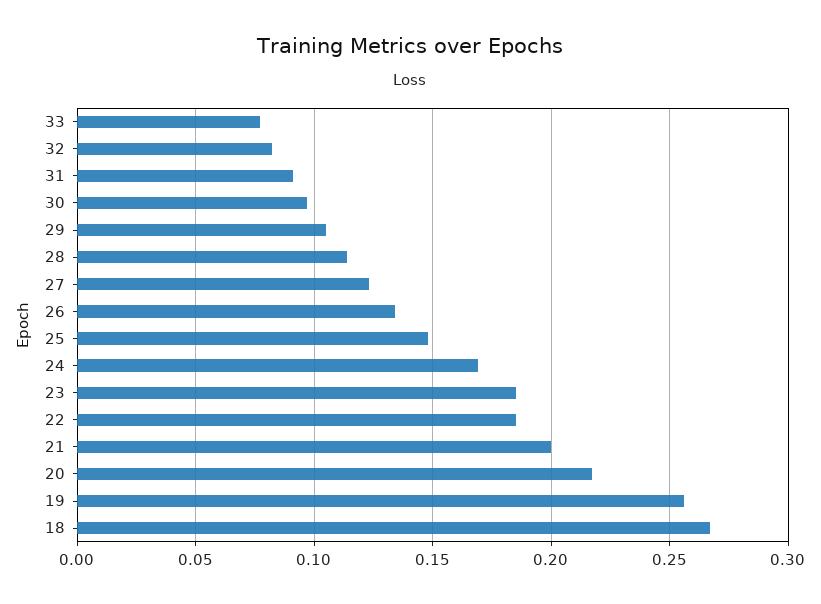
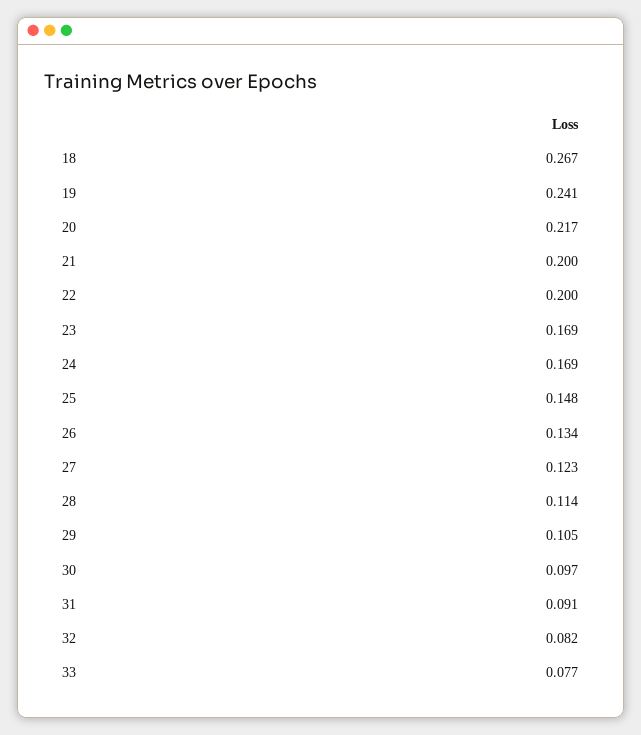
  {
    "33": 0.077,
    "32": 0.082,
    "31": 0.091,
    "30": 0.097,
    "29": 0.105,
    "28": 0.114,
    "27": 0.123,
    "26": 0.134,
    "25": 0.148,
    "24": 0.169,
-   "23": 0.185,
+   "23": 0.169,
-   "22": 0.185,
+   "22": 0.2,
    "21": 0.2,
    "20": 0.217,
-   "19": 0.255,
+   "19": 0.241,
    "18": 0.267
  }

